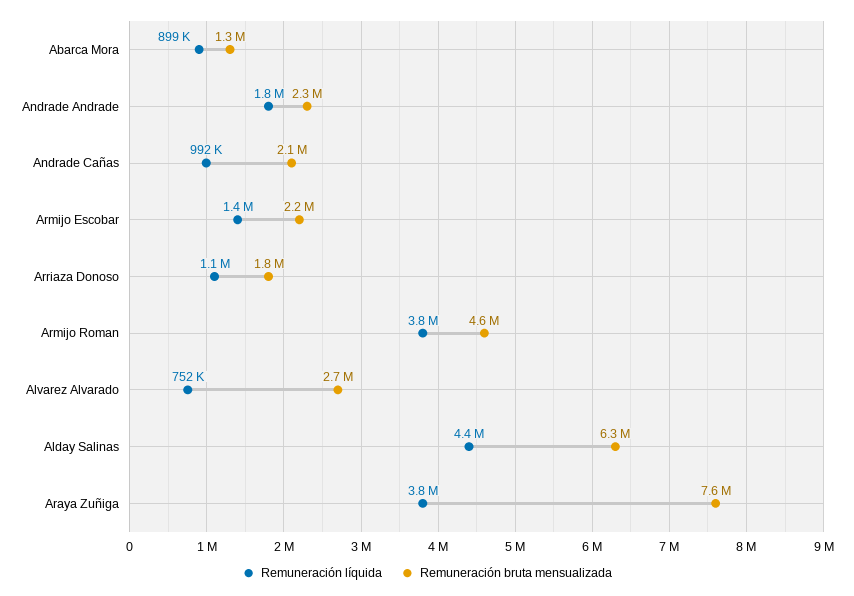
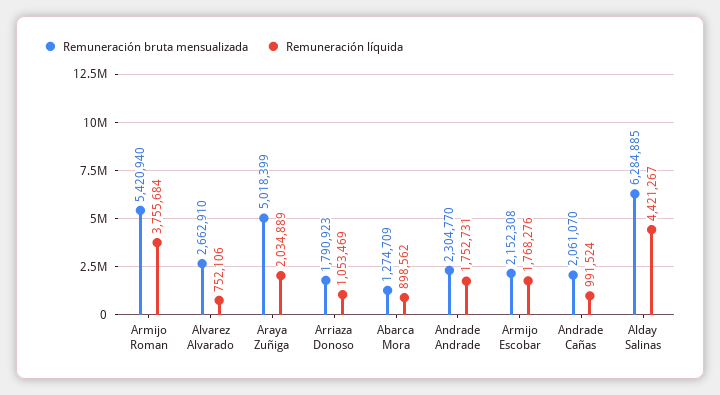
  {
    "Remuneración líquida": {
      "Abarca Mora": 898562,
      "Andrade Andrade": 1752731,
      "Andrade Cañas": 991524,
-     "Armijo Escobar": 1400000,
+     "Armijo Escobar": 1768276,
      "Arriaza Donoso": 1053469,
      "Armijo Roman": 3755684,
      "Alvarez Alvarado": 752106,
      "Alday Salinas": 4421267,
-     "Araya Zuñiga": 3800000
+     "Araya Zuñiga": 2034889
    },
    "Remuneración bruta mensualizada": {
      "Abarca Mora": 1274709,
      "Andrade Andrade": 2304770,
      "Andrade Cañas": 2061070,
      "Armijo Escobar": 2152308,
      "Arriaza Donoso": 1790923,
-     "Armijo Roman": 4600000,
+     "Armijo Roman": 5420940,
      "Alvarez Alvarado": 2662910,
      "Alday Salinas": 6284885,
-     "Araya Zuñiga": 7600000
+     "Araya Zuñiga": 5018399
    }
  }

